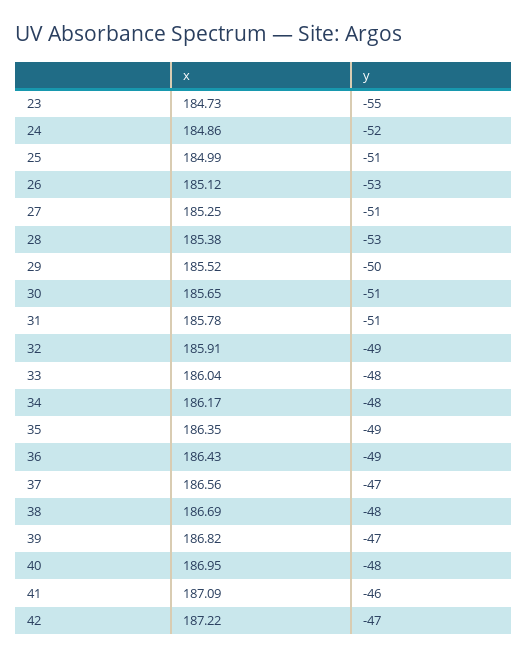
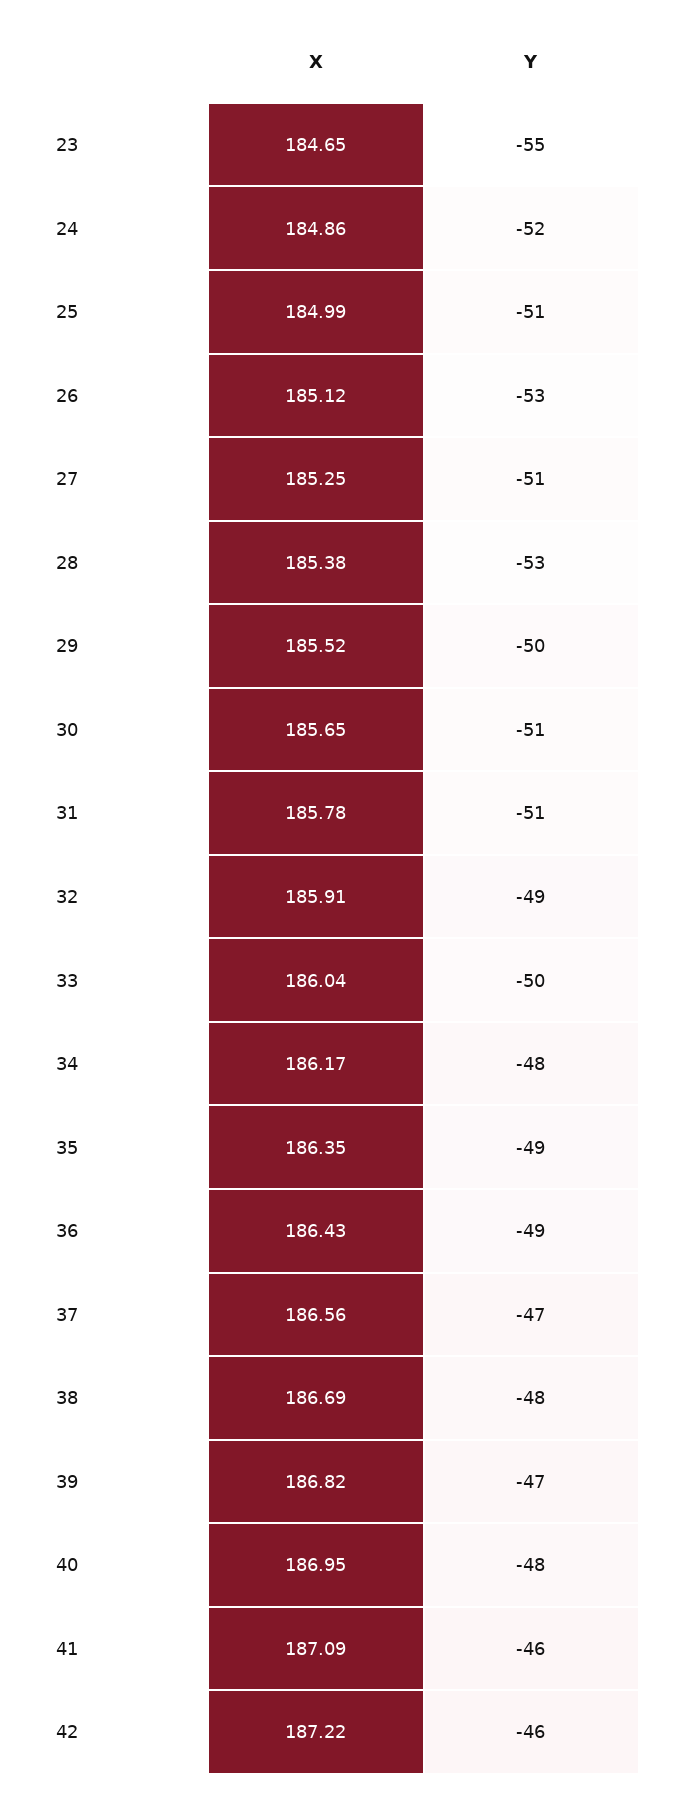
  {
    "x": {
-     "23": 184.73,
+     "23": 184.65,
      "24": 184.86,
      "25": 184.99,
      "26": 185.12,
      "27": 185.25,
      "28": 185.38,
      "29": 185.52,
      "30": 185.65,
      "31": 185.78,
      "32": 185.91,
      "33": 186.04,
      "34": 186.17,
      "35": 186.35,
      "36": 186.43,
      "37": 186.56,
      "38": 186.69,
      "39": 186.82,
      "40": 186.95,
      "41": 187.09,
      "42": 187.22
    },
    "y": {
      "23": -55,
      "24": -52,
      "25": -51,
      "26": -53,
      "27": -51,
      "28": -53,
      "29": -50,
      "30": -51,
      "31": -51,
      "32": -49,
-     "33": -48,
+     "33": -50,
      "34": -48,
      "35": -49,
      "36": -49,
      "37": -47,
      "38": -48,
      "39": -47,
      "40": -48,
      "41": -46,
-     "42": -47
+     "42": -46
    }
  }

